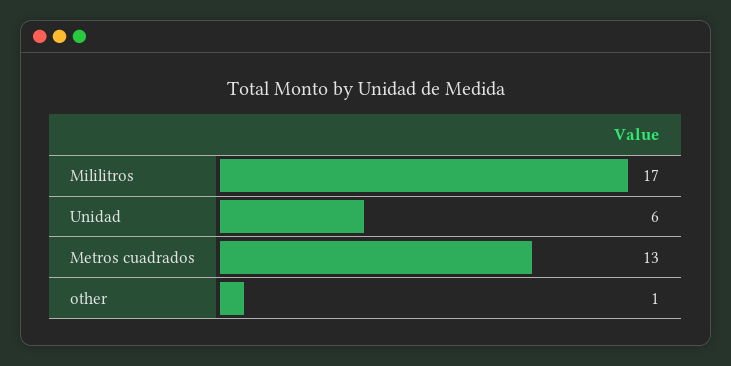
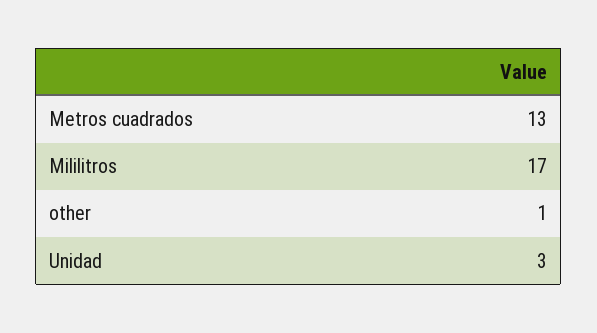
  {
    "Mililitros": 17,
-   "Unidad": 6,
+   "Unidad": 3,
    "Metros cuadrados": 13,
    "other": 1
  }

